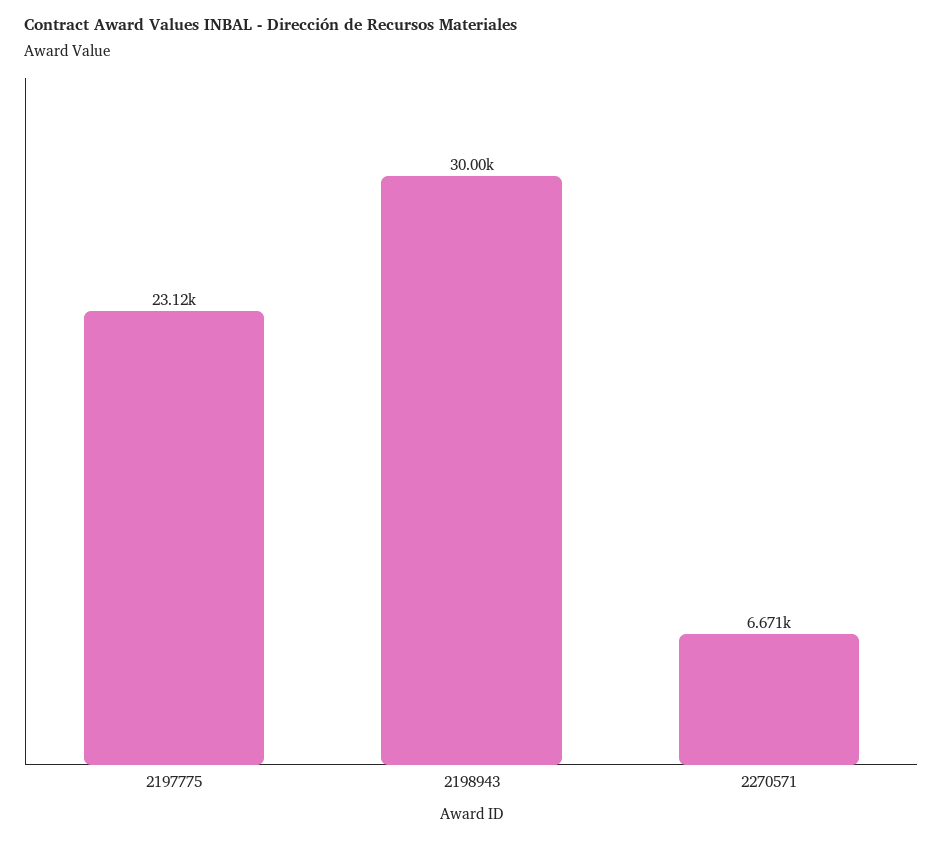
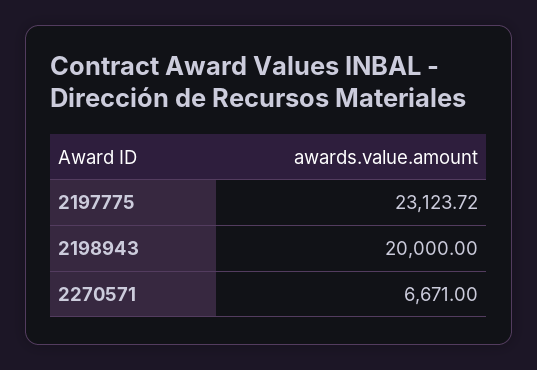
  {
    "2197775": 23123.72,
-   "2198943": 30000,
+   "2198943": 20000,
    "2270571": 6671
  }

